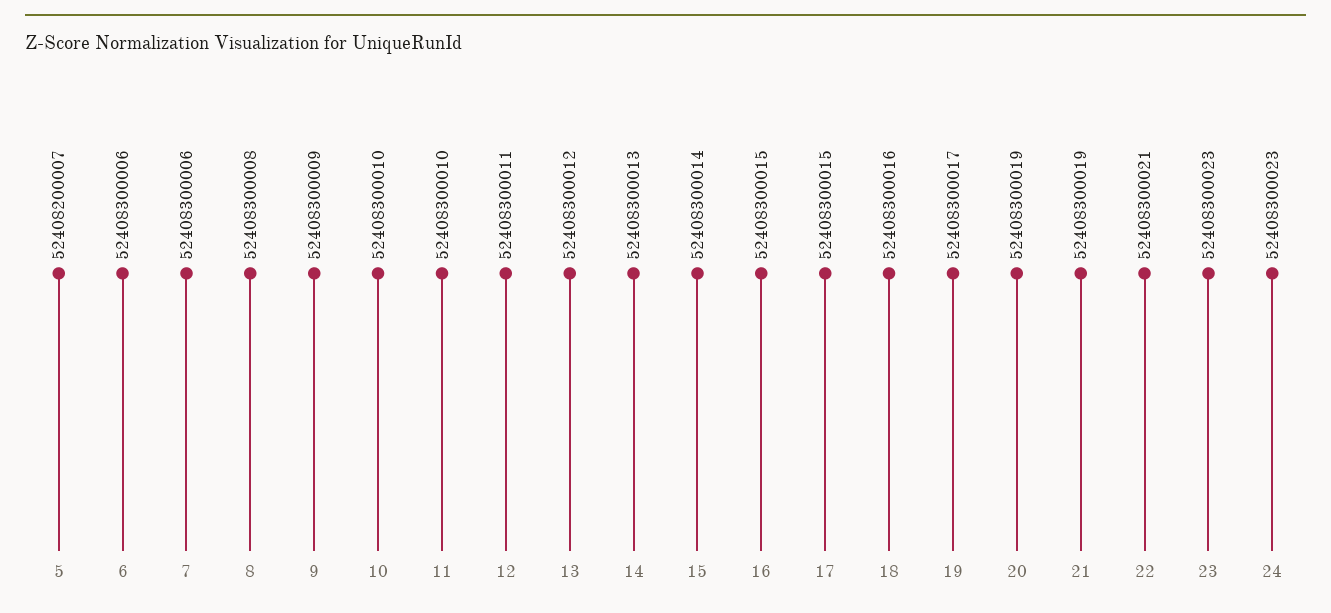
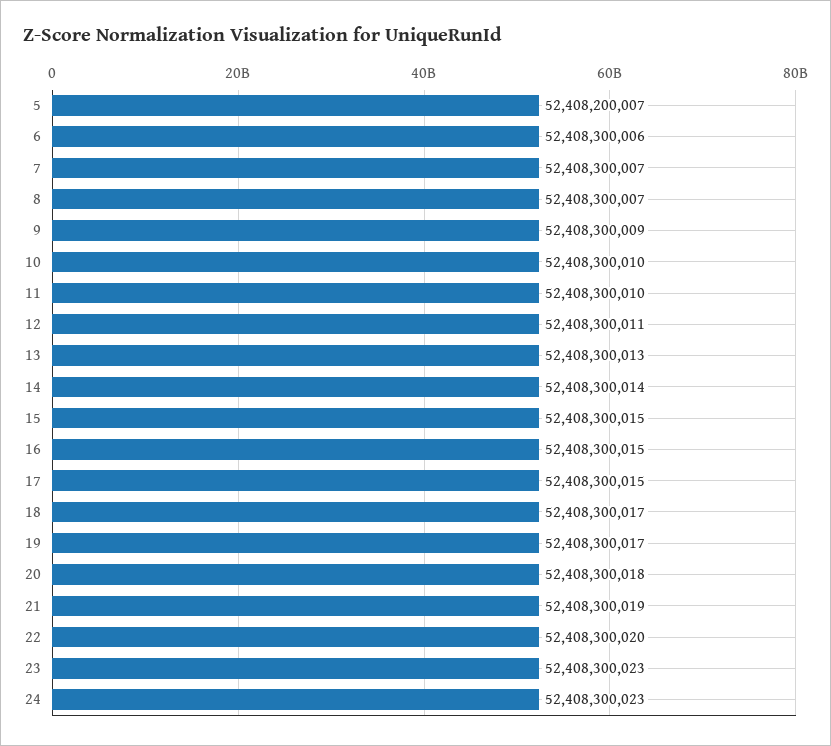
  {
    "5": 52408200007,
    "6": 52408300006,
-   "7": 52408300006,
+   "7": 52408300007,
-   "8": 52408300008,
+   "8": 52408300007,
    "9": 52408300009,
    "10": 52408300010,
    "11": 52408300010,
    "12": 52408300011,
-   "13": 52408300012,
+   "13": 52408300013,
-   "14": 52408300013,
+   "14": 52408300014,
-   "15": 52408300014,
+   "15": 52408300015,
    "16": 52408300015,
    "17": 52408300015,
-   "18": 52408300016,
+   "18": 52408300017,
    "19": 52408300017,
-   "20": 52408300019,
+   "20": 52408300018,
    "21": 52408300019,
-   "22": 52408300021,
+   "22": 52408300020,
    "23": 52408300023,
    "24": 52408300023
  }

